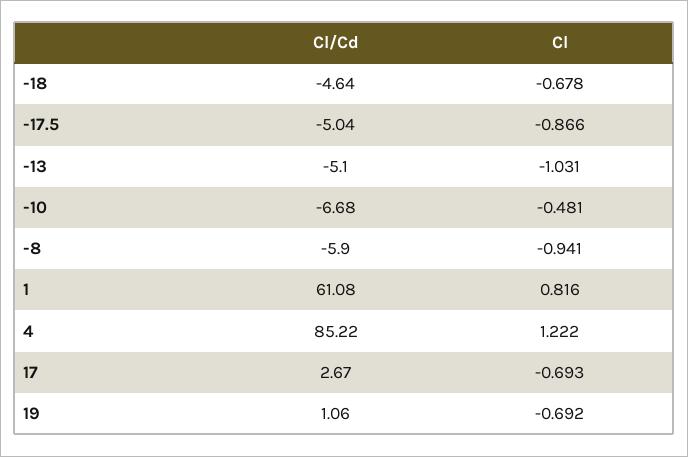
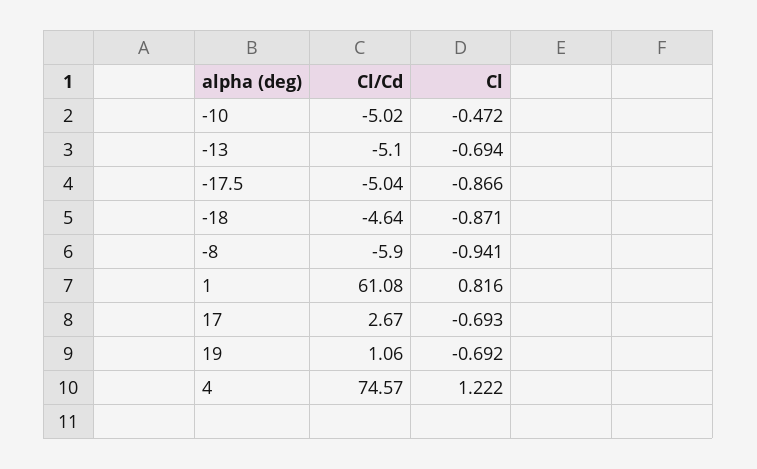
  {
    "Cl/Cd": {
      "-18": -4.64,
      "-17.5": -5.04,
      "-13": -5.1,
-     "-10": -6.68,
+     "-10": -5.02,
      "-8": -5.9,
      "1": 61.08,
-     "4": 85.22,
+     "4": 74.57,
      "17": 2.67,
      "19": 1.06
    },
    "Cl": {
-     "-18": -0.678,
+     "-18": -0.871,
      "-17.5": -0.866,
-     "-13": -1.031,
+     "-13": -0.694,
-     "-10": -0.481,
+     "-10": -0.472,
      "-8": -0.941,
      "1": 0.816,
      "4": 1.222,
      "17": -0.693,
      "19": -0.692
    }
  }

